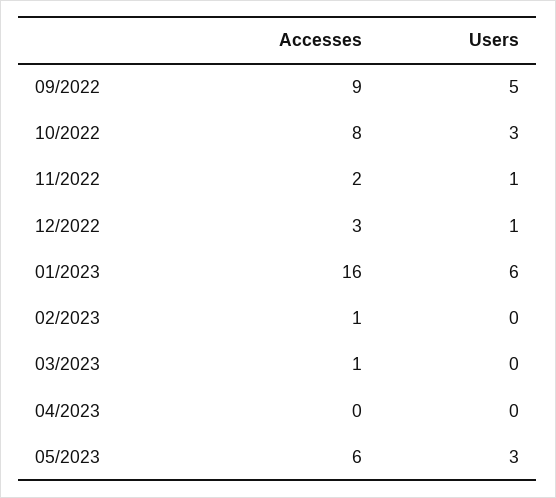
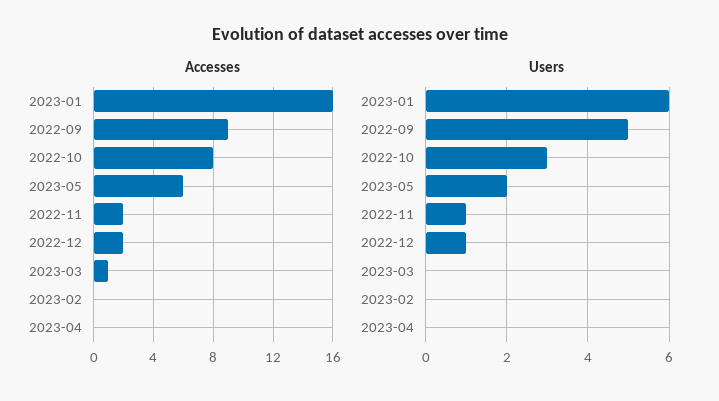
  {
    "Accesses": {
      "09/2022": 9,
      "10/2022": 8,
      "11/2022": 2,
-     "12/2022": 3,
+     "12/2022": 2,
      "01/2023": 16,
-     "02/2023": 1,
+     "02/2023": 0,
      "03/2023": 1,
      "04/2023": 0,
      "05/2023": 6
    },
    "Users": {
      "09/2022": 5,
      "10/2022": 3,
      "11/2022": 1,
      "12/2022": 1,
      "01/2023": 6,
      "02/2023": 0,
      "03/2023": 0,
      "04/2023": 0,
-     "05/2023": 3
+     "05/2023": 2
    }
  }

